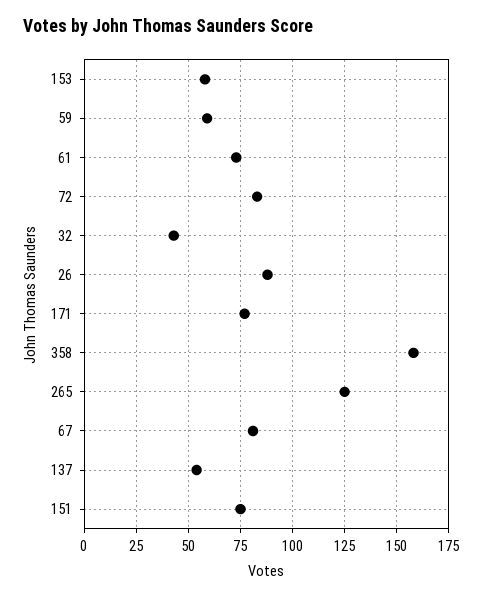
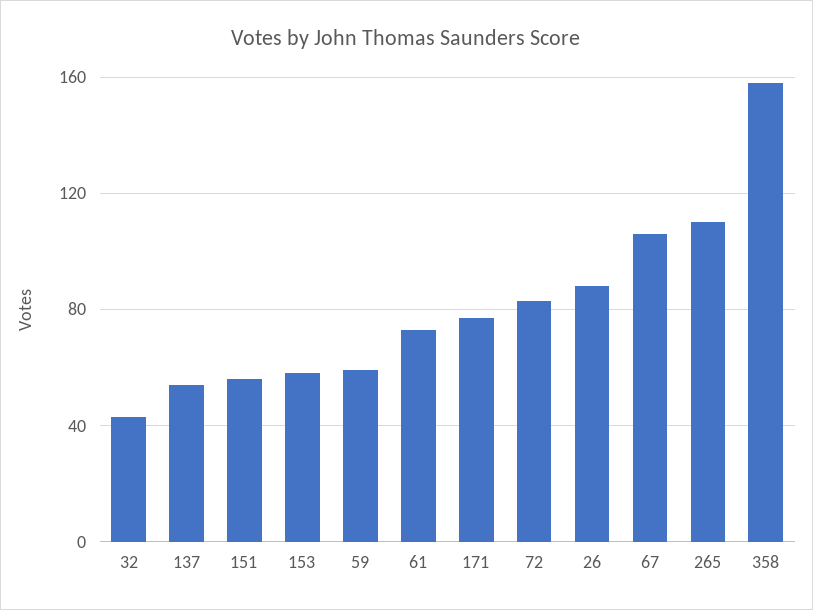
  {
    "153": 60,
    "59": 60,
    "61": 75,
    "72": 85,
    "32": 45,
    "26": 90,
    "171": 75,
    "358": 160,
-   "265": 125,
+   "265": 110,
-   "67": 80,
+   "67": 105,
    "137": 55,
-   "151": 75
+   "151": 55
  }

